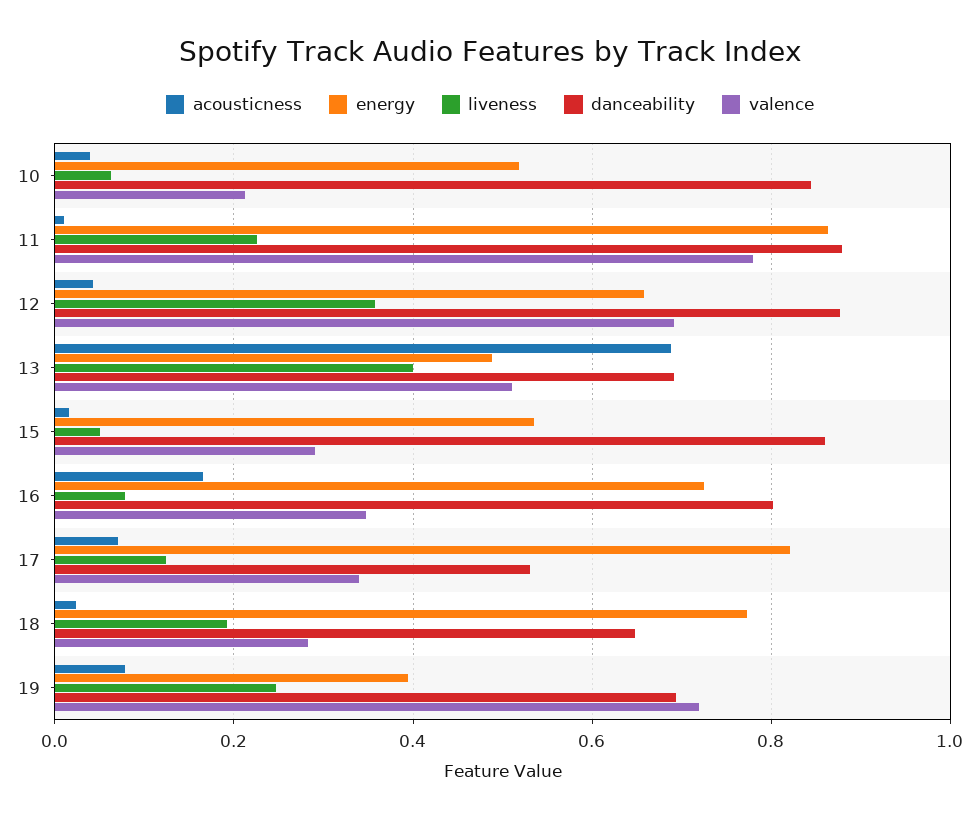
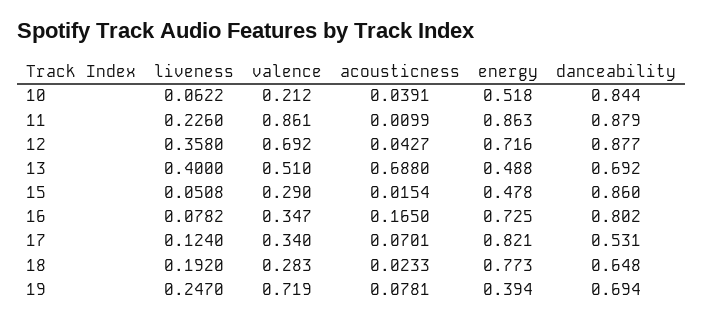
  {
    "acousticness": {
      "10": 0.0391,
      "11": 0.0099,
      "12": 0.0427,
      "13": 0.688,
      "15": 0.0154,
      "16": 0.165,
      "17": 0.0701,
      "18": 0.0233,
      "19": 0.0781
    },
    "energy": {
      "10": 0.518,
      "11": 0.863,
-     "12": 0.66,
+     "12": 0.716,
      "13": 0.488,
-     "15": 0.54,
+     "15": 0.478,
      "16": 0.725,
      "17": 0.821,
      "18": 0.773,
      "19": 0.394
    },
    "liveness": {
      "10": 0.0622,
      "11": 0.226,
      "12": 0.358,
      "13": 0.4,
      "15": 0.0508,
      "16": 0.0782,
      "17": 0.124,
      "18": 0.192,
      "19": 0.247
    },
    "danceability": {
      "10": 0.844,
      "11": 0.879,
      "12": 0.877,
      "13": 0.692,
      "15": 0.86,
      "16": 0.802,
      "17": 0.531,
      "18": 0.648,
      "19": 0.694
    },
    "valence": {
      "10": 0.212,
-     "11": 0.78,
+     "11": 0.861,
      "12": 0.692,
      "13": 0.51,
      "15": 0.29,
      "16": 0.347,
      "17": 0.34,
      "18": 0.283,
      "19": 0.719
    }
  }

